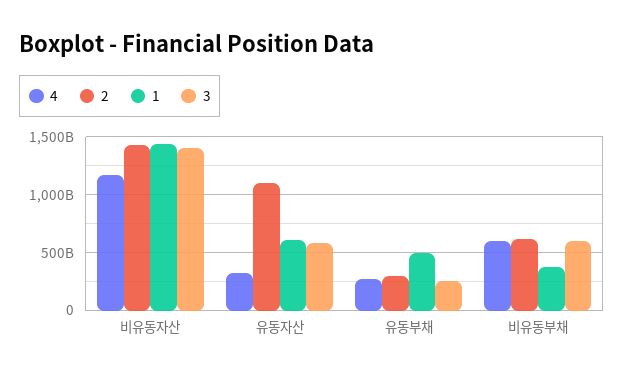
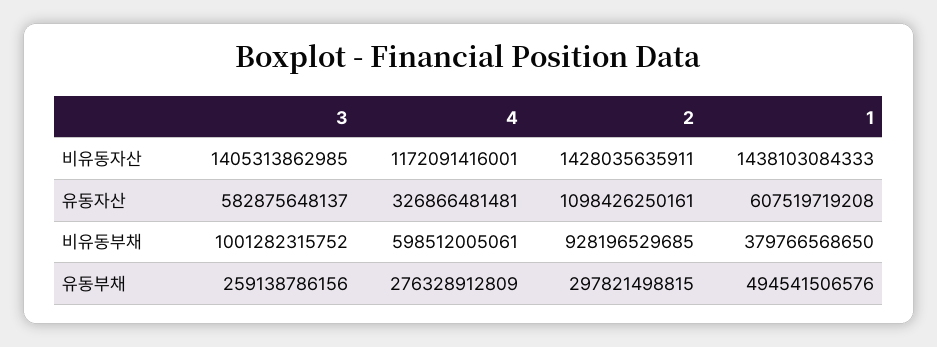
  {
    "4": {
      "비유동자산": 1172091416001,
      "유동자산": 326866481481,
      "유동부채": 276328912809,
      "비유동부채": 598512005061
    },
    "2": {
      "비유동자산": 1428035635911,
      "유동자산": 1098426250161,
      "유동부채": 297821498815,
-     "비유동부채": 600000000000
+     "비유동부채": 928196529685
    },
    "1": {
      "비유동자산": 1438103084333,
      "유동자산": 607519719208,
      "유동부채": 494541506576,
      "비유동부채": 379766568650
    },
    "3": {
      "비유동자산": 1405313862985,
      "유동자산": 582875648137,
      "유동부채": 259138786156,
-     "비유동부채": 600000000000
+     "비유동부채": 1001282315752
    }
  }

